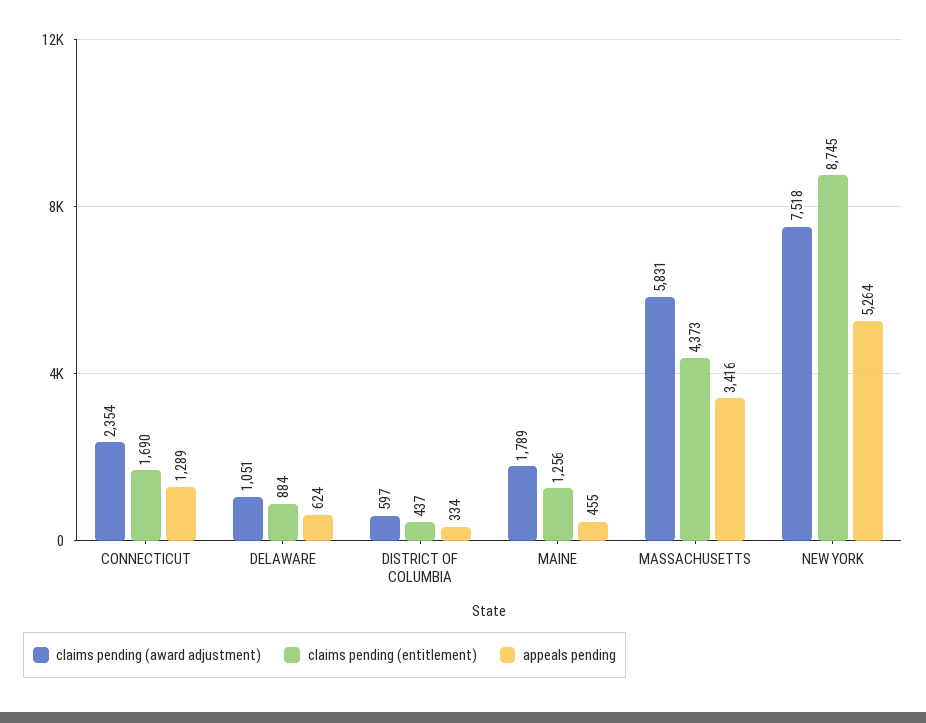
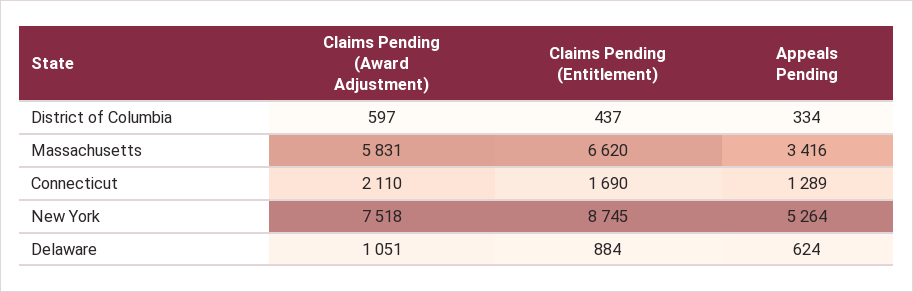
  {
    "claims pending (award adjustment)": {
-     "CONNECTICUT": 2354,
+     "CONNECTICUT": 2110,
      "DELAWARE": 1051,
      "DISTRICT OF COLUMBIA": 597,
-     "MAINE": 1789,
      "MASSACHUSETTS": 5831,
      "NEW YORK": 7518
    },
    "claims pending (entitlement)": {
      "CONNECTICUT": 1690,
      "DELAWARE": 884,
      "DISTRICT OF COLUMBIA": 437,
-     "MAINE": 1256,
-     "MASSACHUSETTS": 4373,
+     "MASSACHUSETTS": 6620,
      "NEW YORK": 8745
    },
    "appeals pending": {
      "CONNECTICUT": 1289,
      "DELAWARE": 624,
      "DISTRICT OF COLUMBIA": 334,
-     "MAINE": 455,
      "MASSACHUSETTS": 3416,
      "NEW YORK": 5264
    }
  }

